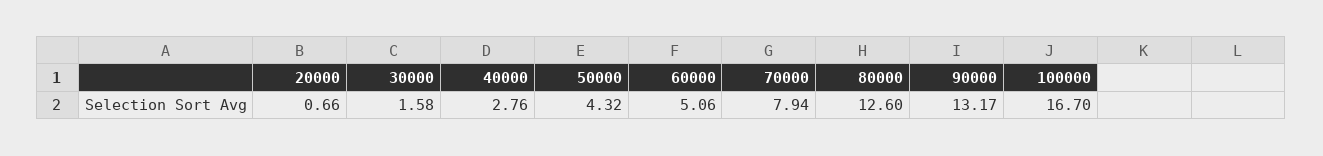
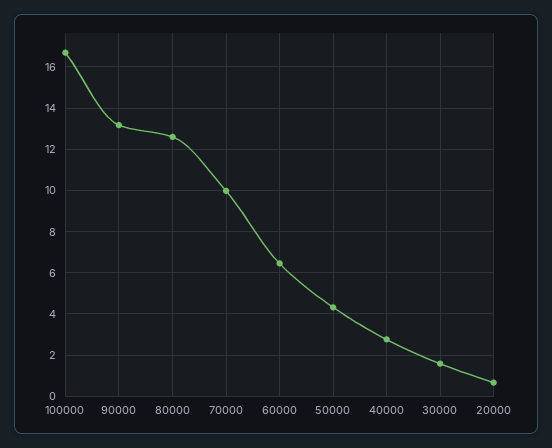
  {
    "20000": 0.66,
    "30000": 1.58,
    "40000": 2.76,
    "50000": 4.32,
-   "60000": 5.06,
+   "60000": 6.5,
-   "70000": 7.94,
+   "70000": 10,
    "80000": 12.6,
    "90000": 13.17,
    "100000": 16.7
  }

